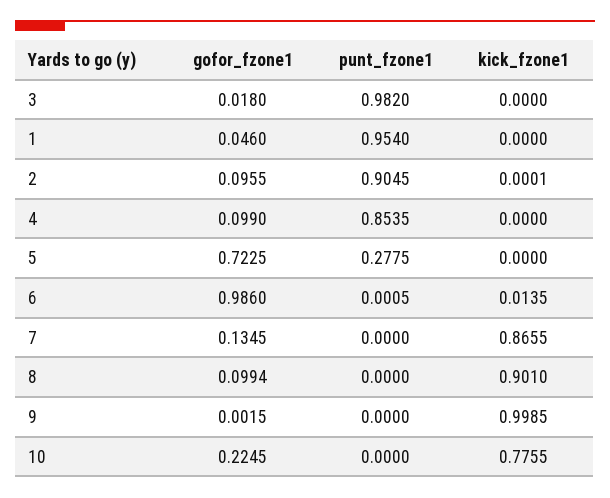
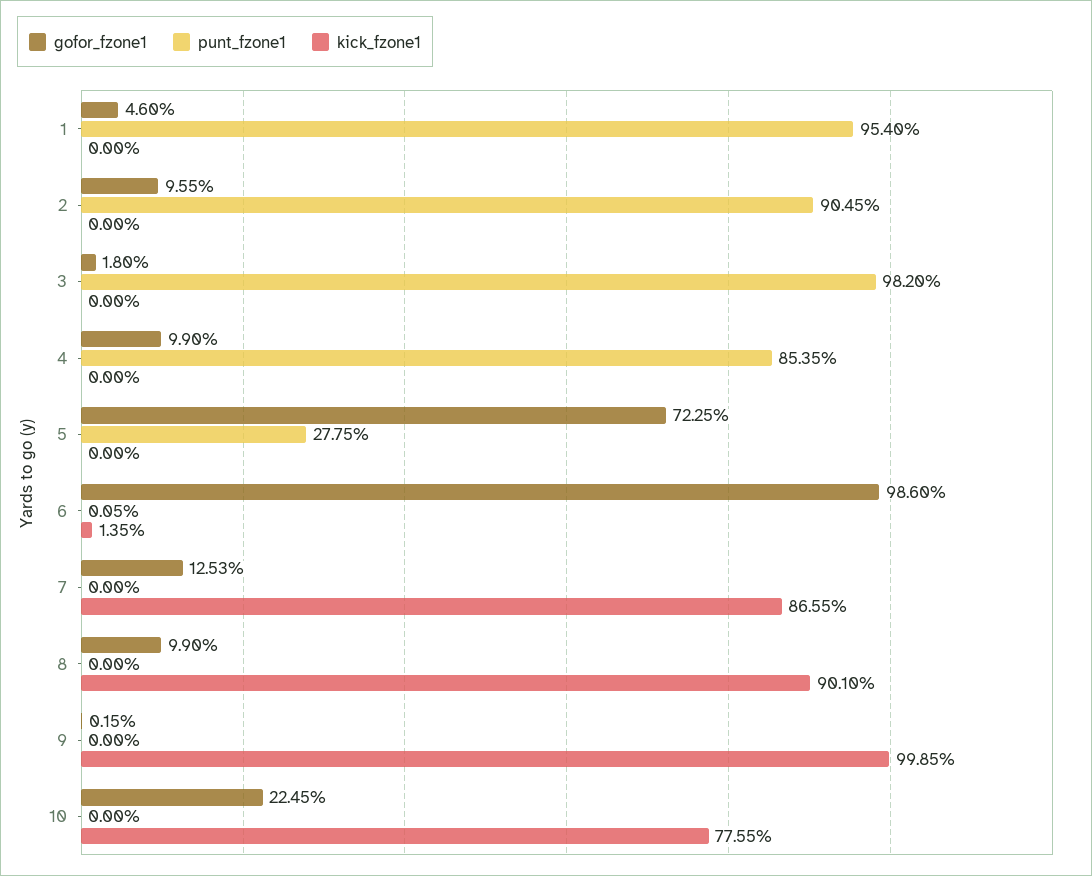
  {
    "gofor_fzone1": {
      "3": 0.018,
      "1": 0.046,
      "2": 0.0955,
      "4": 0.099,
      "5": 0.7225,
      "6": 0.986,
-     "7": 0.1345,
+     "7": 0.1253,
-     "8": 0.0994,
+     "8": 0.099,
      "9": 0.0015,
      "10": 0.2245
    },
    "punt_fzone1": {
      "3": 0.982,
      "1": 0.954,
      "2": 0.9045,
      "4": 0.8535,
      "5": 0.2775,
      "6": 0.0005,
      "7": 0,
      "8": 0,
      "9": 0,
      "10": 0
    },
    "kick_fzone1": {
      "3": 0,
      "1": 0,
-     "2": 0.0001,
+     "2": 0,
      "4": 0,
      "5": 0,
      "6": 0.0135,
      "7": 0.8655,
      "8": 0.901,
      "9": 0.9985,
      "10": 0.7755
    }
  }

